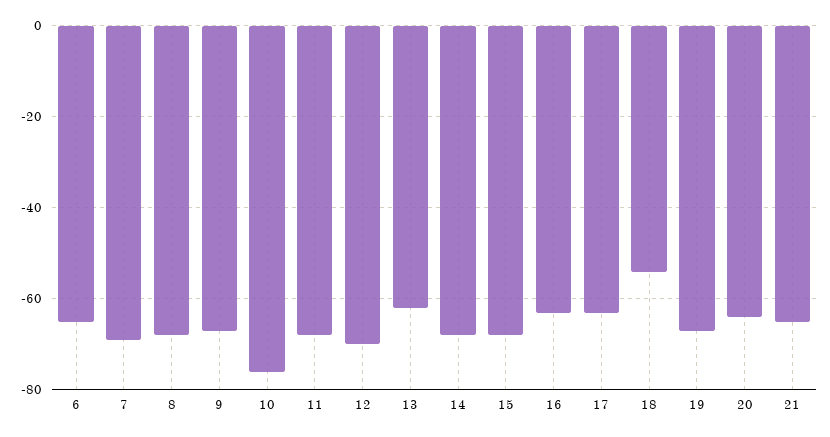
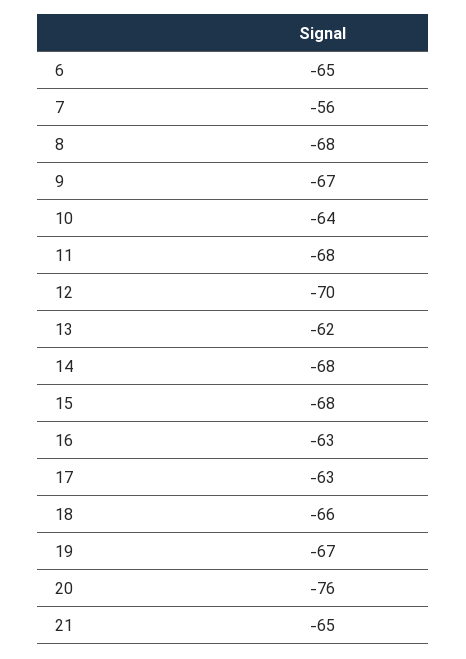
  {
    "6": -65,
-   "7": -70,
+   "7": -56,
    "8": -68,
    "9": -67,
-   "10": -75,
+   "10": -64,
    "11": -68,
    "12": -70,
    "13": -62,
    "14": -68,
    "15": -68,
    "16": -63,
    "17": -63,
-   "18": -55,
+   "18": -66,
    "19": -67,
-   "20": -65,
+   "20": -76,
    "21": -65
  }

